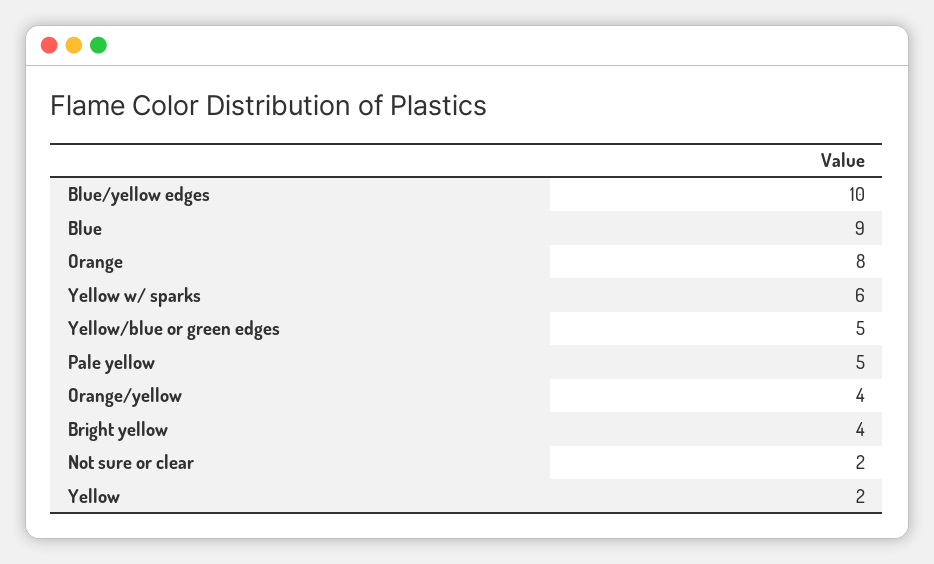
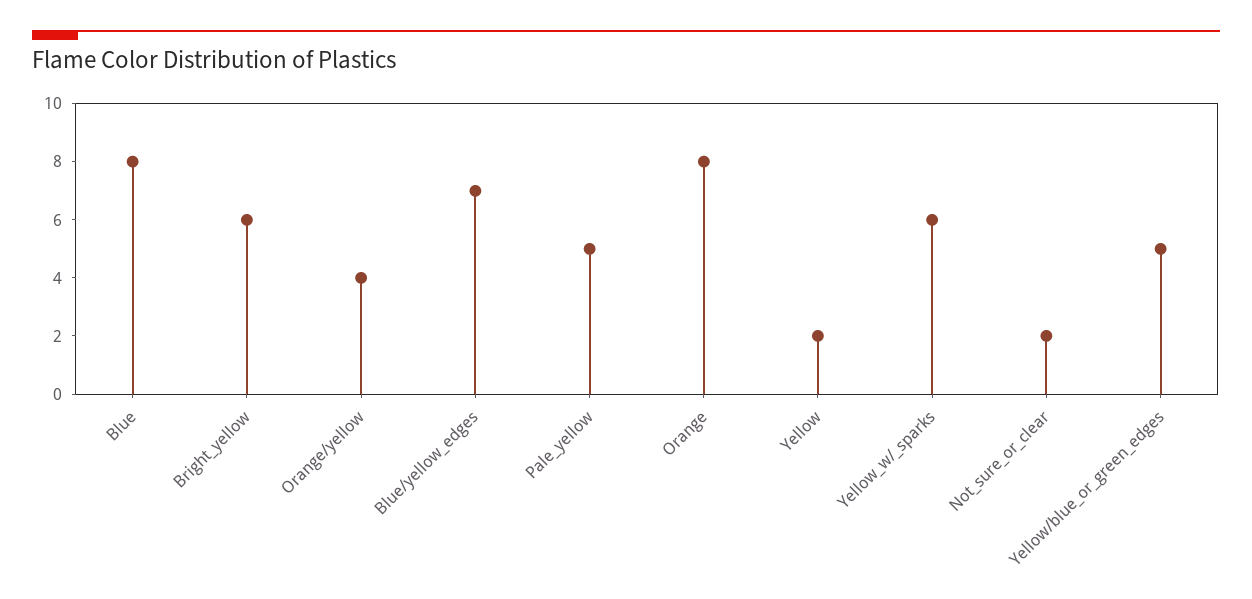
  {
-   "Blue/yellow edges": 10,
+   "Blue/yellow edges": 7,
-   "Blue": 9,
+   "Blue": 8,
    "Orange": 8,
    "Yellow w/ sparks": 6,
    "Yellow/blue or green edges": 5,
    "Pale yellow": 5,
    "Orange/yellow": 4,
-   "Bright yellow": 4,
+   "Bright yellow": 6,
    "Not sure or clear": 2,
    "Yellow": 2
  }

